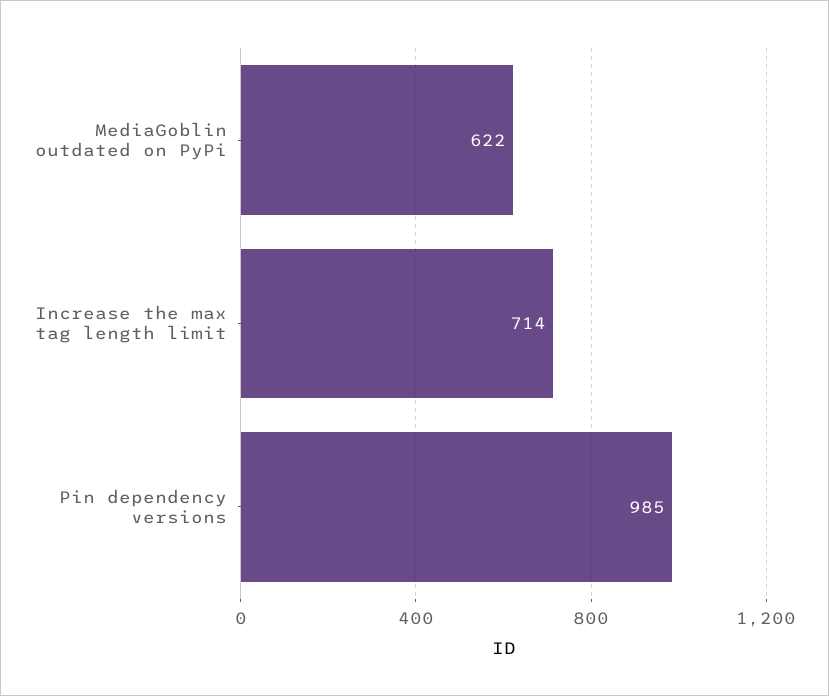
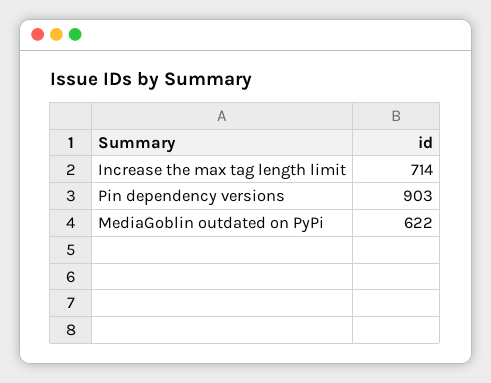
  {
    "MediaGoblin outdated on PyPi": 622,
    "Increase the max tag length limit": 714,
-   "Pin dependency versions": 985
+   "Pin dependency versions": 903
  }

